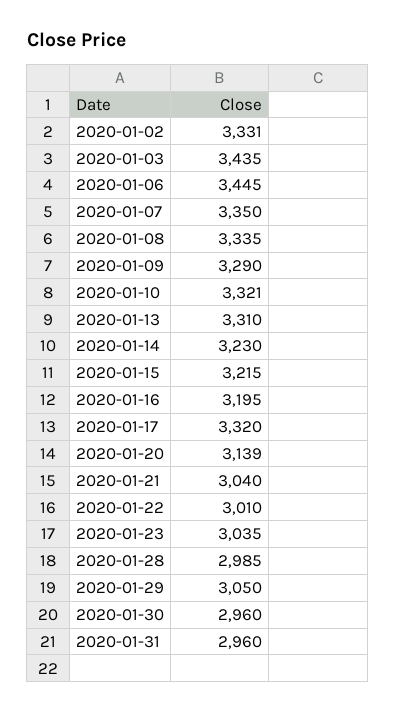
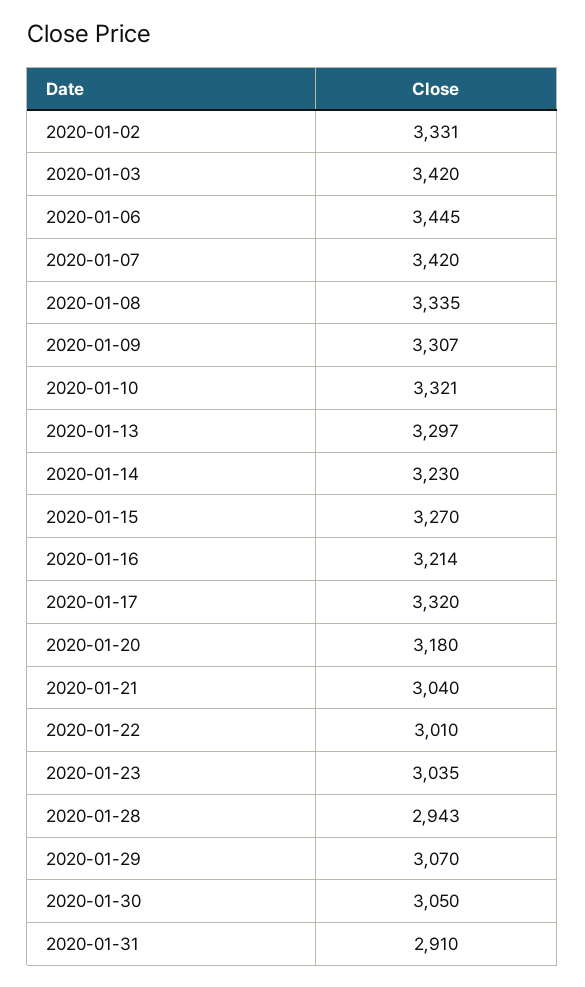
  {
    "2020-01-02": 3331,
-   "2020-01-03": 3435,
+   "2020-01-03": 3420,
    "2020-01-06": 3445,
-   "2020-01-07": 3350,
+   "2020-01-07": 3420,
    "2020-01-08": 3335,
-   "2020-01-09": 3290,
+   "2020-01-09": 3307,
    "2020-01-10": 3321,
-   "2020-01-13": 3310,
+   "2020-01-13": 3297,
    "2020-01-14": 3230,
-   "2020-01-15": 3215,
+   "2020-01-15": 3270,
-   "2020-01-16": 3195,
+   "2020-01-16": 3214,
    "2020-01-17": 3320,
-   "2020-01-20": 3139,
+   "2020-01-20": 3180,
    "2020-01-21": 3040,
    "2020-01-22": 3010,
    "2020-01-23": 3035,
-   "2020-01-28": 2985,
+   "2020-01-28": 2943,
-   "2020-01-29": 3050,
+   "2020-01-29": 3070,
-   "2020-01-30": 2960,
+   "2020-01-30": 3050,
-   "2020-01-31": 2960
+   "2020-01-31": 2910
  }

